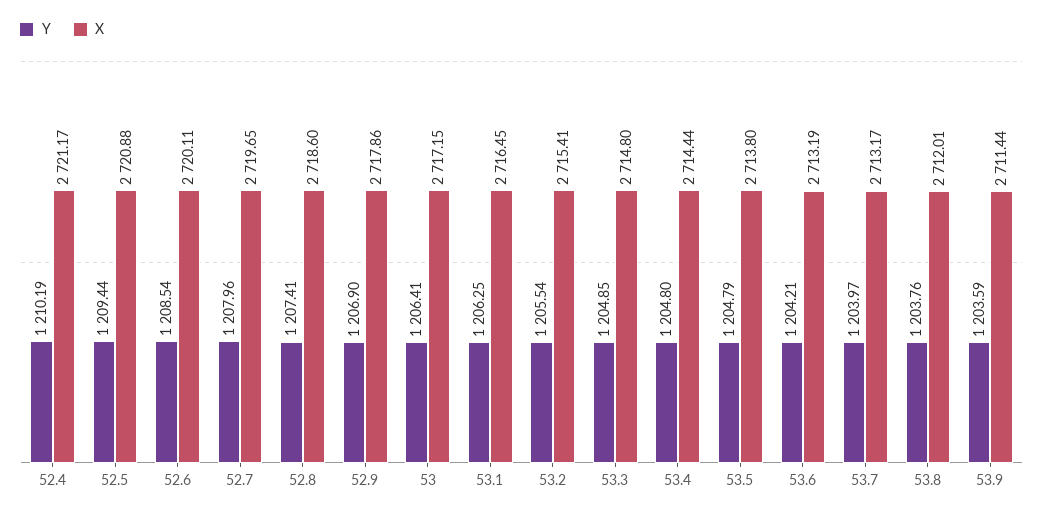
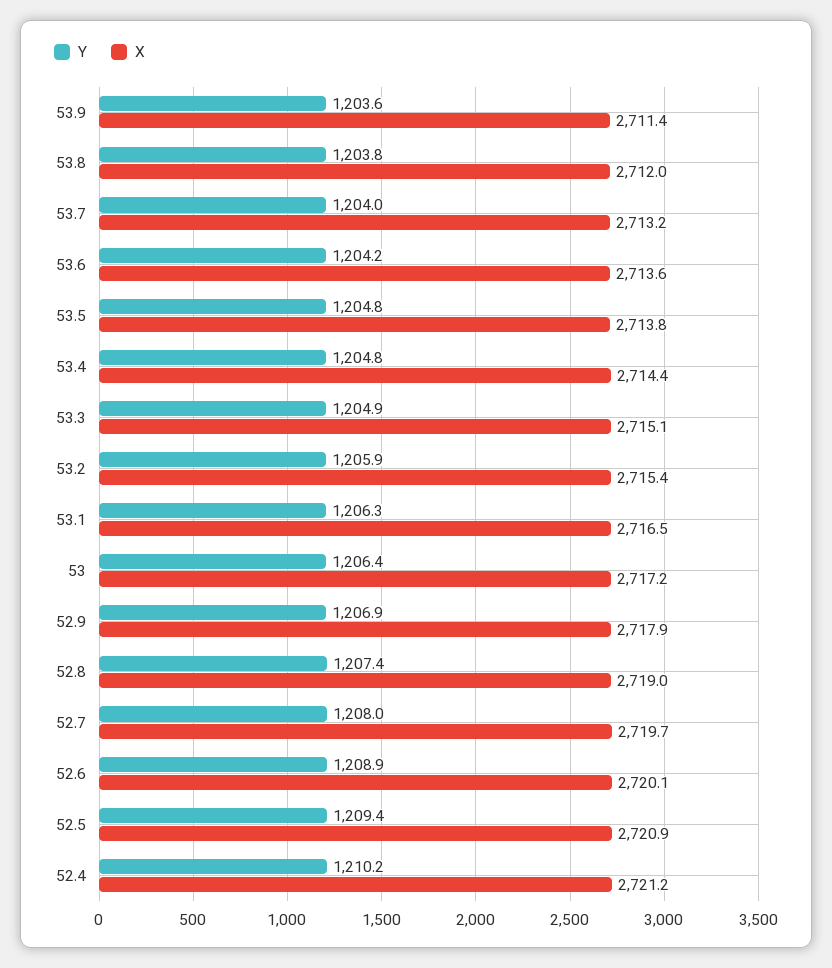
  {
    "Y": {
      "52.4": 1210.19,
      "52.5": 1209.44,
-     "52.6": 1208.54,
+     "52.6": 1208.9,
      "52.7": 1207.96,
      "52.8": 1207.41,
      "52.9": 1206.9,
      "53": 1206.41,
      "53.1": 1206.25,
-     "53.2": 1205.54,
+     "53.2": 1205.9,
      "53.3": 1204.85,
      "53.4": 1204.8,
      "53.5": 1204.79,
      "53.6": 1204.21,
      "53.7": 1203.97,
      "53.8": 1203.76,
      "53.9": 1203.59
    },
    "X": {
      "52.4": 2721.17,
      "52.5": 2720.88,
      "52.6": 2720.11,
      "52.7": 2719.65,
-     "52.8": 2718.6,
+     "52.8": 2719,
      "52.9": 2717.86,
      "53": 2717.15,
      "53.1": 2716.45,
      "53.2": 2715.41,
-     "53.3": 2714.8,
+     "53.3": 2715.1,
      "53.4": 2714.44,
      "53.5": 2713.8,
-     "53.6": 2713.19,
+     "53.6": 2713.6,
      "53.7": 2713.17,
      "53.8": 2712.01,
      "53.9": 2711.44
    }
  }

